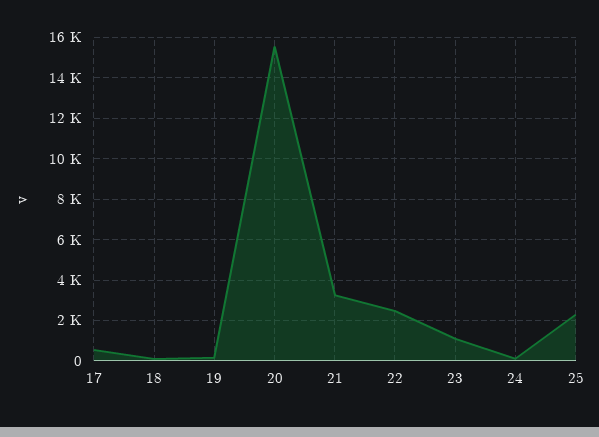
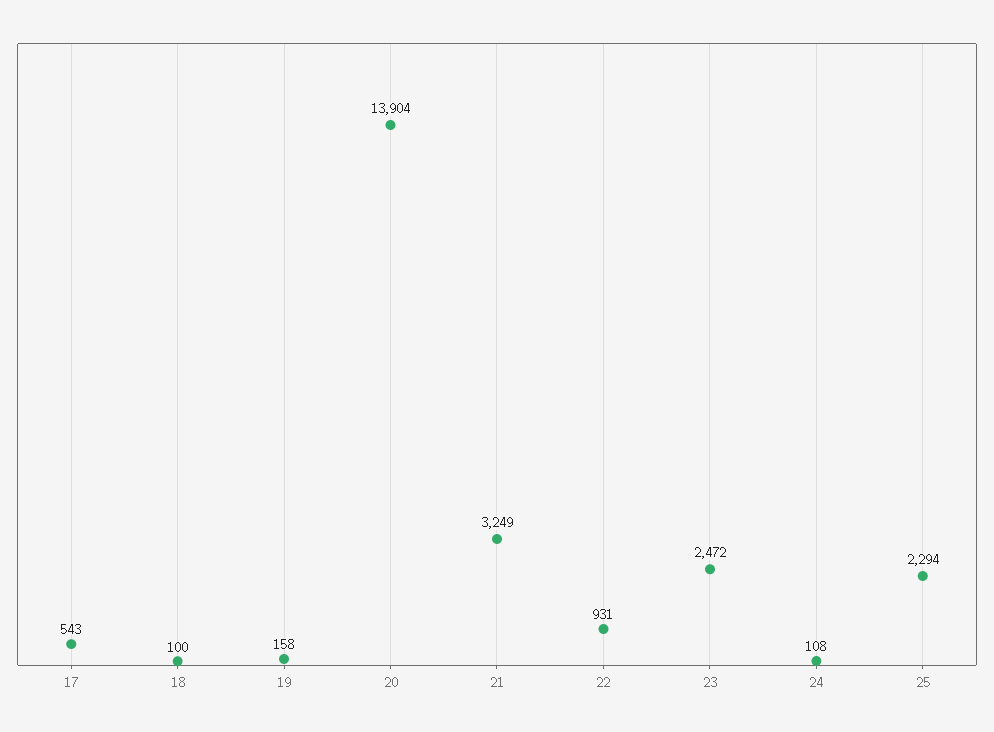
  {
    "17": 543,
    "18": 100,
    "19": 158,
-   "20": 15500,
+   "20": 13904,
    "21": 3249,
-   "22": 2500,
+   "22": 931,
-   "23": 1000,
+   "23": 2472,
    "24": 108,
    "25": 2294
  }

